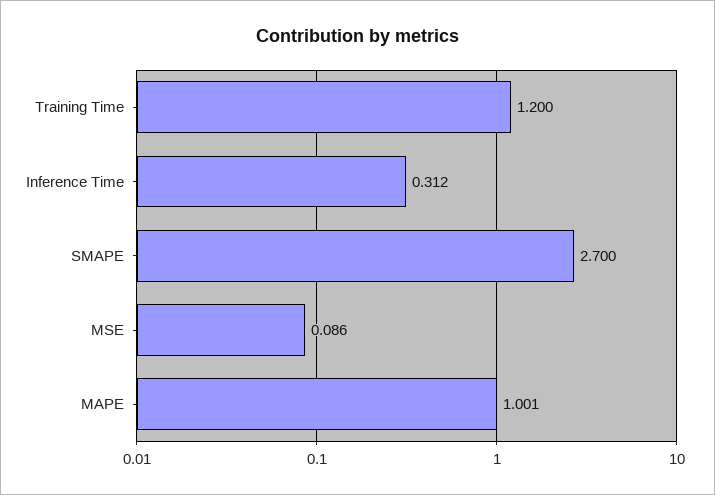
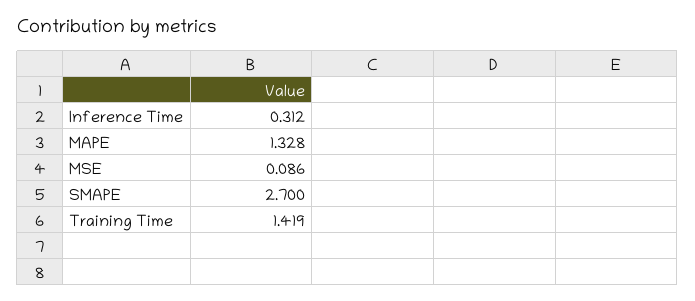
  {
-   "Training Time": 1.2,
+   "Training Time": 1.419,
    "Inference Time": 0.312,
    "SMAPE": 2.7,
    "MSE": 0.086,
-   "MAPE": 1.001
+   "MAPE": 1.328
  }

